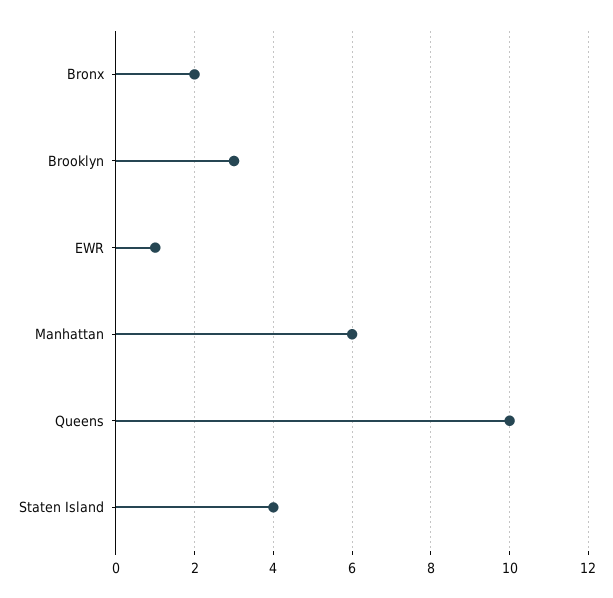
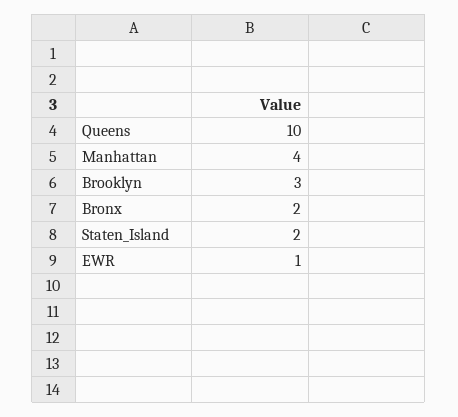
  {
    "Bronx": 2,
    "Brooklyn": 3,
    "EWR": 1,
-   "Manhattan": 6,
+   "Manhattan": 4,
    "Queens": 10,
-   "Staten Island": 4
+   "Staten Island": 2
  }

